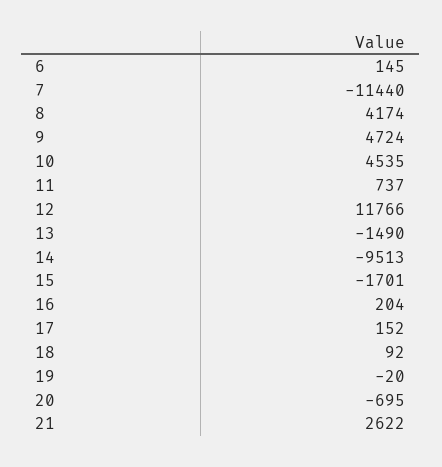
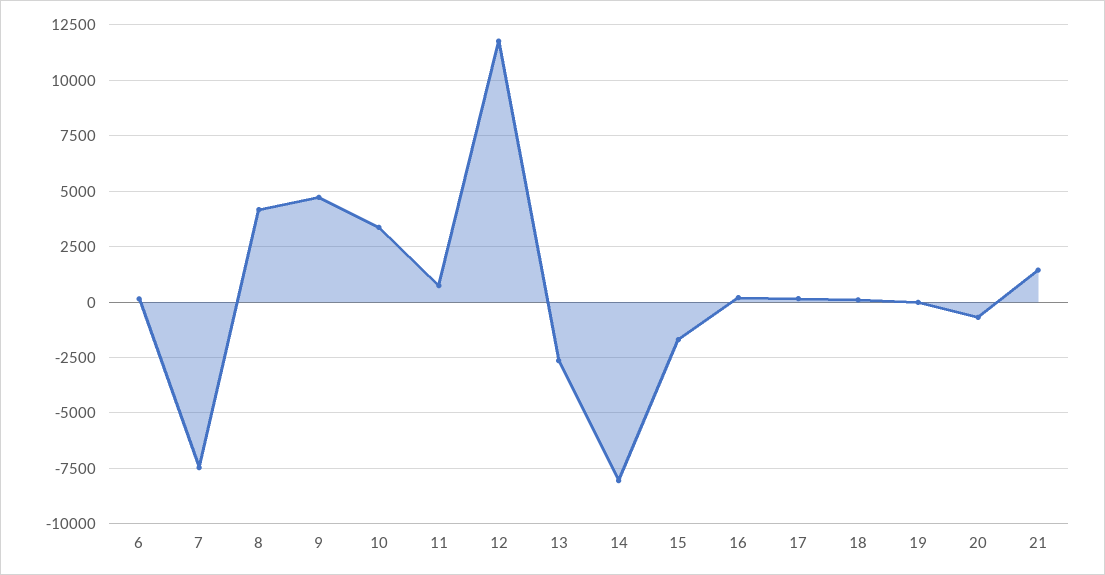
  {
    "6": 145,
-   "7": -11440,
+   "7": -7500,
    "8": 4174,
    "9": 4724,
-   "10": 4535,
+   "10": 3500,
    "11": 737,
    "12": 11766,
-   "13": -1490,
+   "13": -2500,
-   "14": -9513,
+   "14": -8000,
    "15": -1701,
    "16": 204,
    "17": 152,
    "18": 92,
    "19": -20,
    "20": -695,
-   "21": 2622
+   "21": 1500
  }

